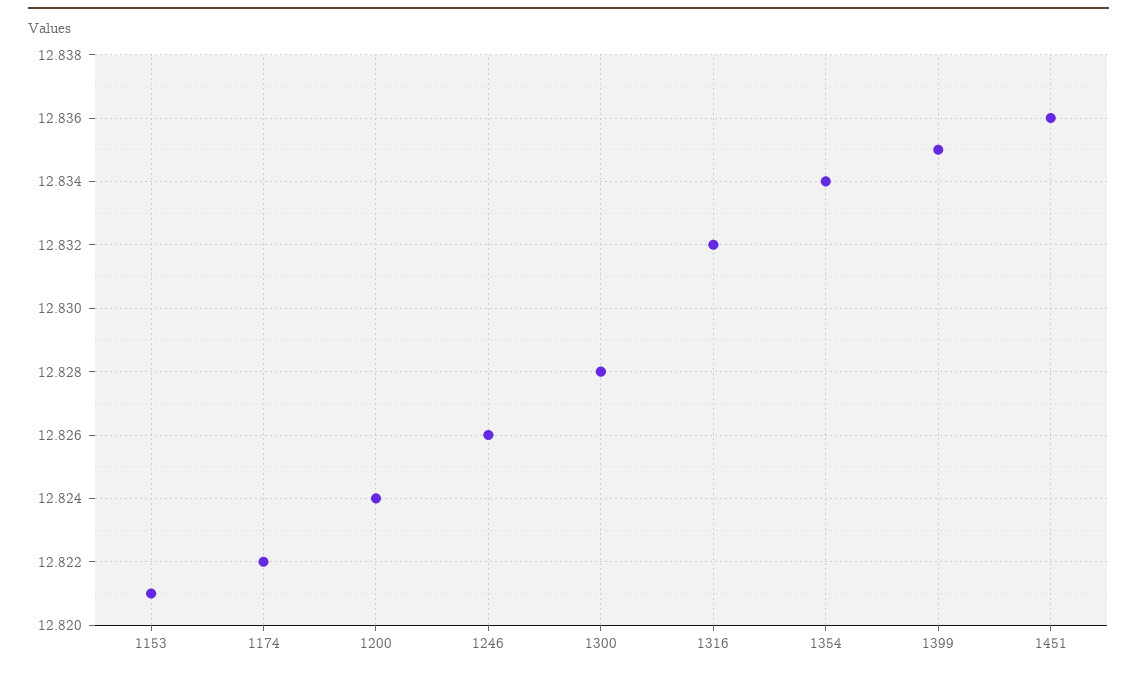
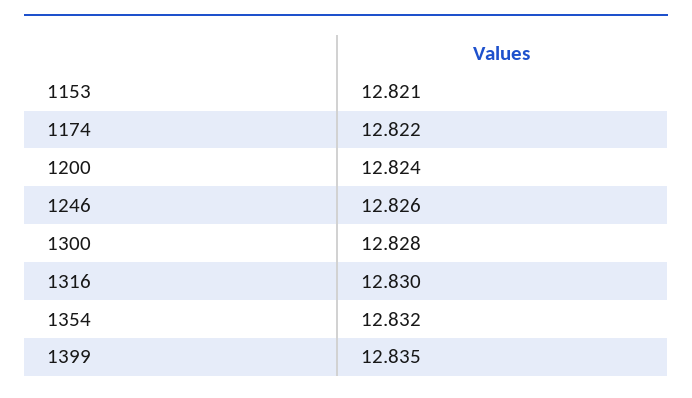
  {
    "1153": 12.821,
    "1174": 12.822,
    "1200": 12.824,
    "1246": 12.826,
    "1300": 12.828,
-   "1316": 12.832,
+   "1316": 12.83,
-   "1354": 12.834,
+   "1354": 12.832,
-   "1399": 12.835,
+   "1399": 12.835
-   "1451": 12.836
  }

